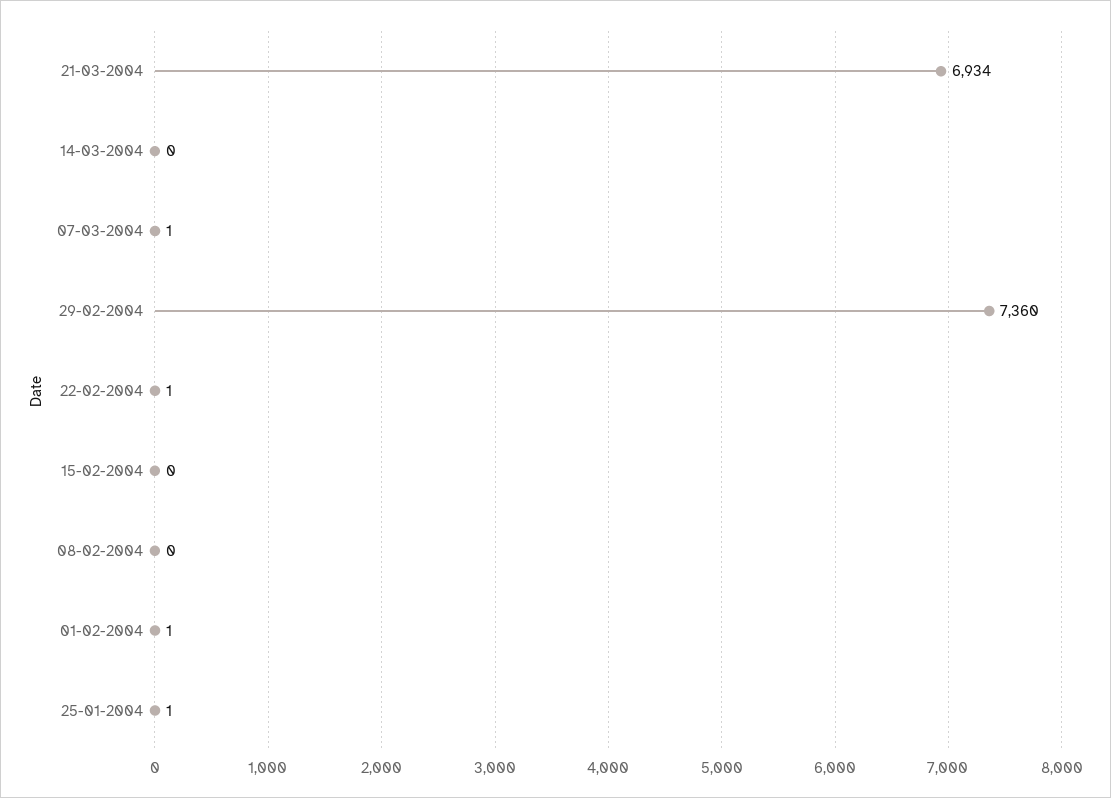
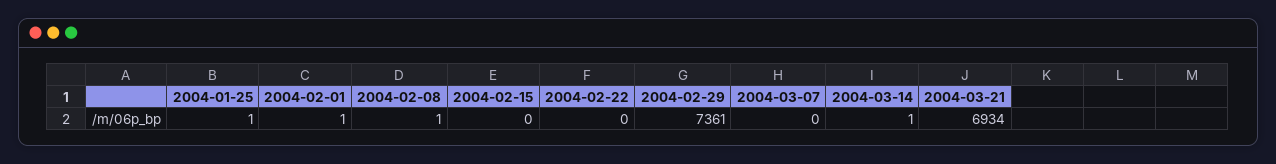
  {
    "21-03-2004": 6934,
-   "14-03-2004": 0,
+   "14-03-2004": 1,
-   "07-03-2004": 1,
+   "07-03-2004": 0,
-   "29-02-2004": 7360,
+   "29-02-2004": 7361,
-   "22-02-2004": 1,
+   "22-02-2004": 0,
    "15-02-2004": 0,
-   "08-02-2004": 0,
+   "08-02-2004": 1,
    "01-02-2004": 1,
    "25-01-2004": 1
  }

